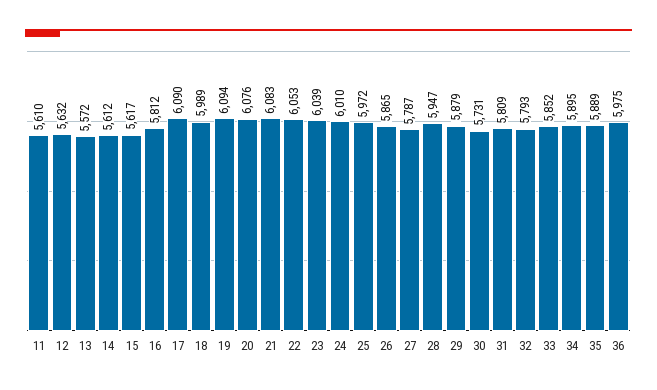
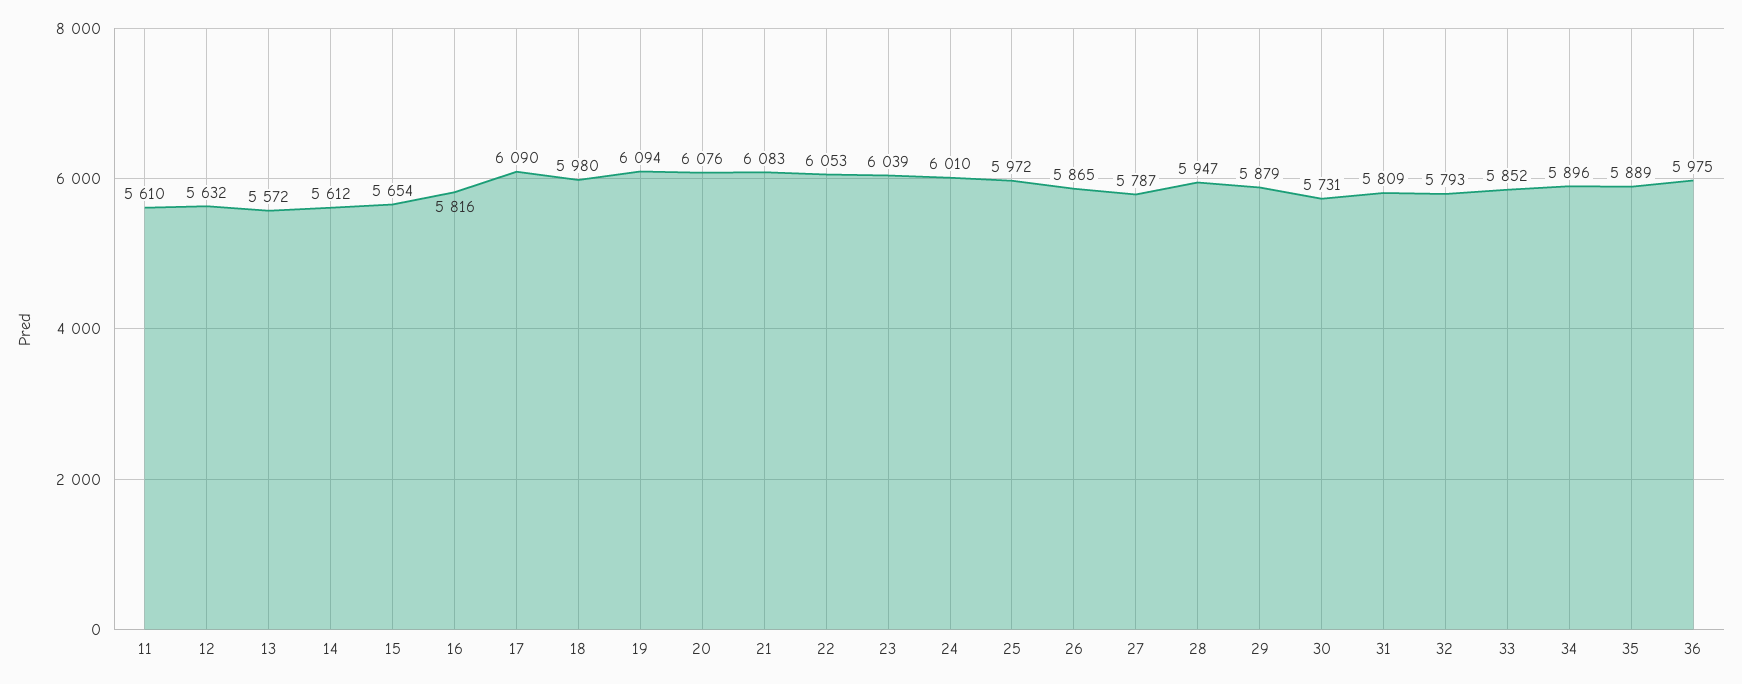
  {
    "11": 5610,
    "12": 5632,
    "13": 5572,
    "14": 5612,
-   "15": 5617,
+   "15": 5654,
-   "16": 5812,
+   "16": 5816,
    "17": 6090,
-   "18": 5989,
+   "18": 5980,
    "19": 6094,
    "20": 6076,
    "21": 6083,
    "22": 6053,
    "23": 6039,
    "24": 6010,
    "25": 5972,
    "26": 5865,
    "27": 5787,
    "28": 5947,
    "29": 5879,
    "30": 5731,
    "31": 5809,
    "32": 5793,
    "33": 5852,
-   "34": 5895,
+   "34": 5896,
    "35": 5889,
    "36": 5975
  }

